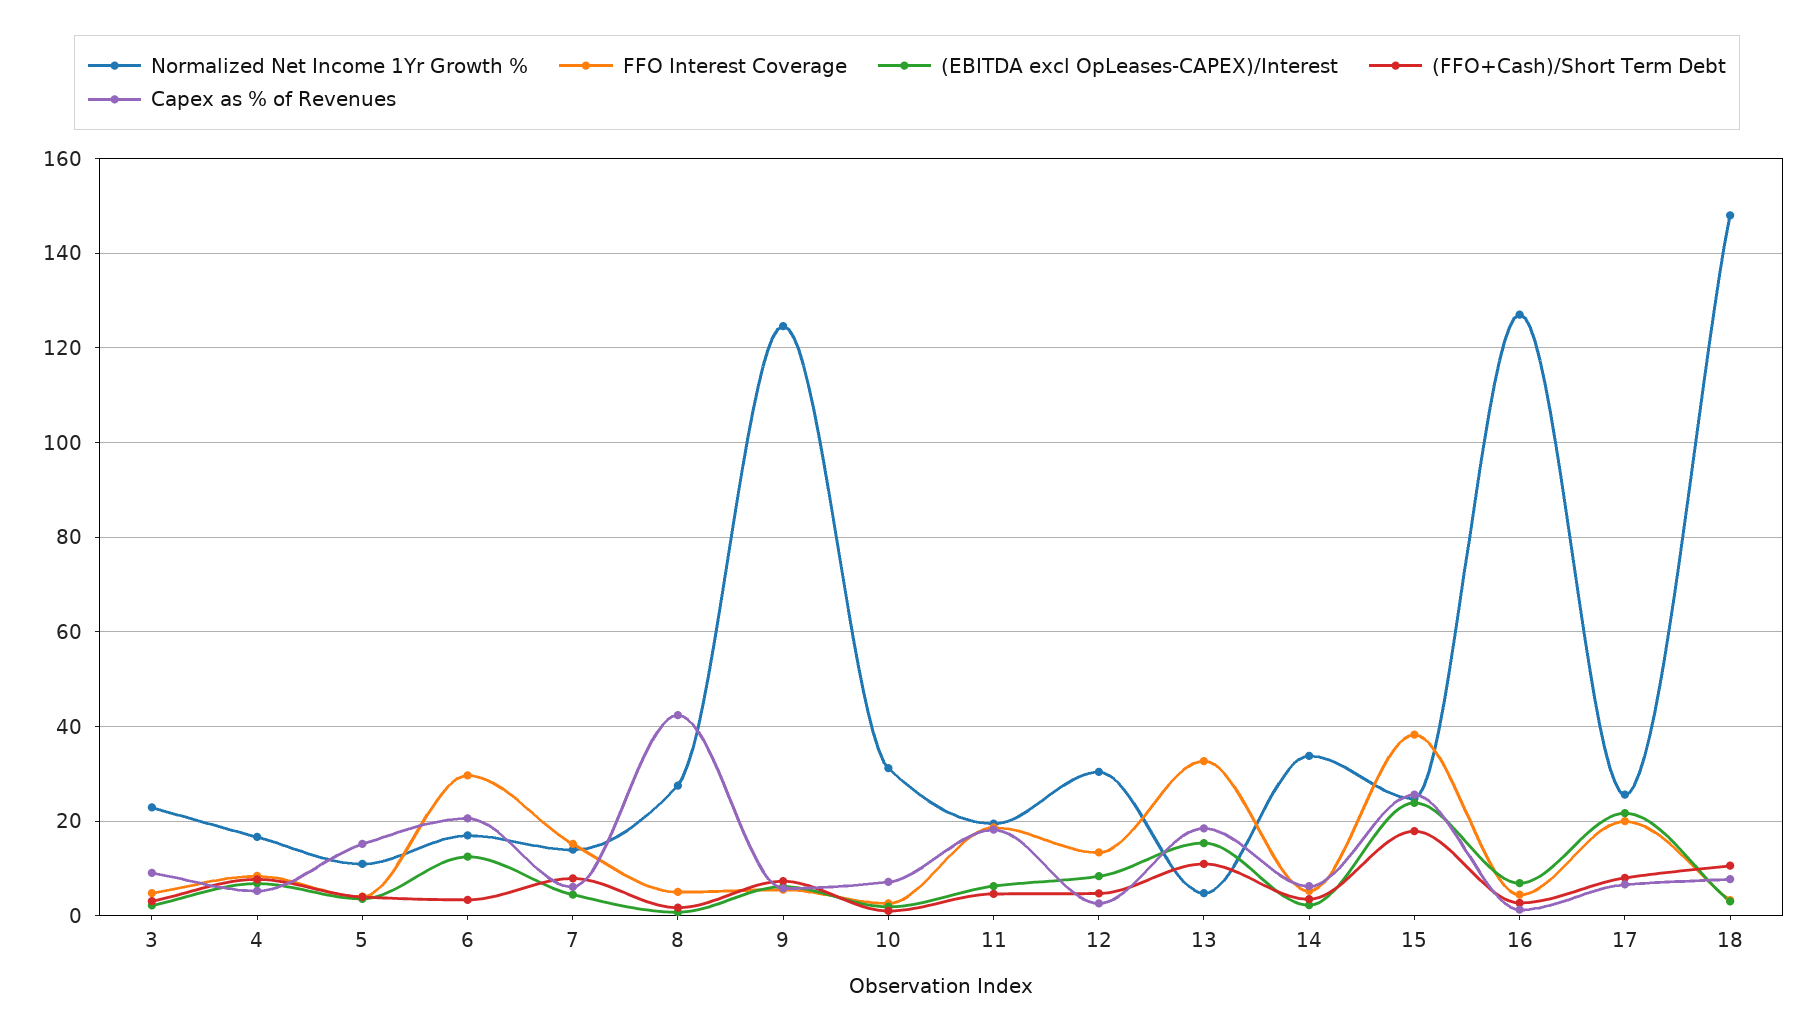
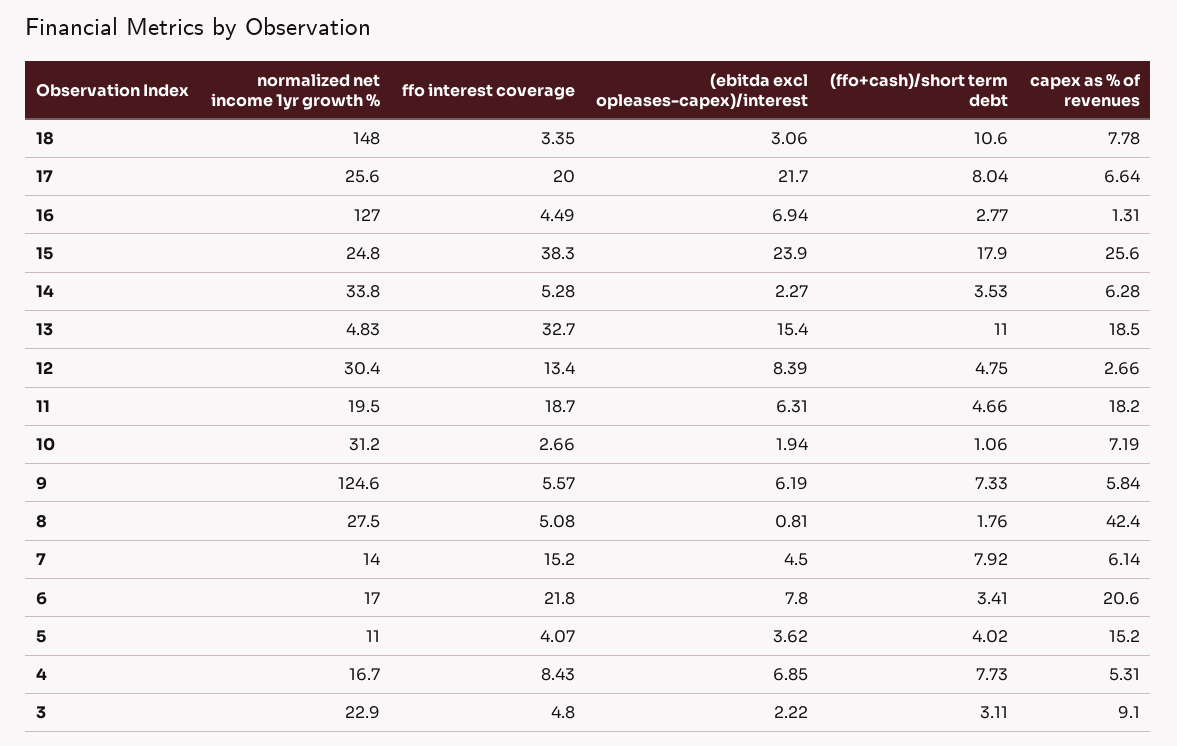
  {
    "Normalized Net Income 1Yr Growth %": {
      "3": 22.9,
      "4": 16.7,
      "5": 11,
      "6": 17,
      "7": 14,
      "8": 27.5,
      "9": 124.6,
      "10": 31.2,
      "11": 19.5,
      "12": 30.4,
      "13": 4.83,
      "14": 33.8,
      "15": 24.8,
      "16": 127,
      "17": 25.6,
      "18": 148
    },
    "FFO Interest Coverage": {
      "3": 4.8,
      "4": 8.43,
      "5": 4.07,
-     "6": 30,
+     "6": 21.8,
      "7": 15.2,
      "8": 5.08,
      "9": 5.57,
      "10": 2.66,
      "11": 18.7,
      "12": 13.4,
      "13": 32.7,
      "14": 5.28,
      "15": 38.3,
      "16": 4.49,
      "17": 20,
      "18": 3.35
    },
    "(EBITDA excl OpLeases-CAPEX)/Interest": {
      "3": 2.22,
      "4": 6.85,
      "5": 3.62,
-     "6": 12,
+     "6": 7.8,
      "7": 4.5,
      "8": 0.81,
      "9": 6.19,
      "10": 1.94,
      "11": 6.31,
      "12": 8.39,
      "13": 15.4,
      "14": 2.27,
      "15": 23.9,
      "16": 6.94,
      "17": 21.7,
      "18": 3.06
    },
    "(FFO+Cash)/Short Term Debt": {
      "3": 3.11,
      "4": 7.73,
      "5": 4.02,
      "6": 3.41,
      "7": 7.92,
      "8": 1.76,
      "9": 7.33,
      "10": 1.06,
      "11": 4.66,
      "12": 4.75,
      "13": 11,
      "14": 3.53,
      "15": 17.9,
      "16": 2.77,
      "17": 8.04,
      "18": 10.6
    },
    "Capex as % of Revenues": {
      "3": 9.1,
      "4": 5.31,
      "5": 15.2,
      "6": 20.6,
      "7": 6.14,
      "8": 42.4,
      "9": 5.84,
      "10": 7.19,
      "11": 18.2,
      "12": 2.66,
      "13": 18.5,
      "14": 6.28,
      "15": 25.6,
      "16": 1.31,
      "17": 6.64,
      "18": 7.78
    }
  }

